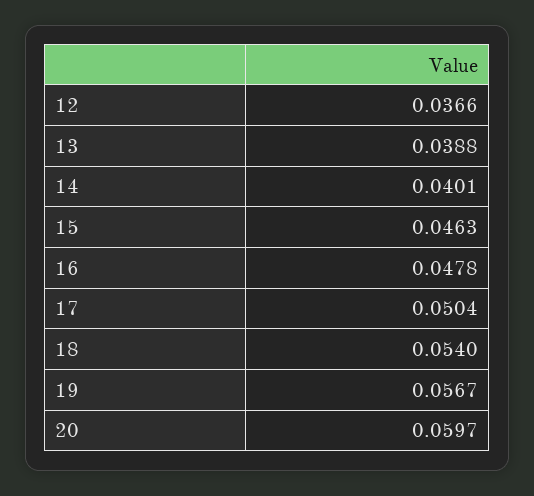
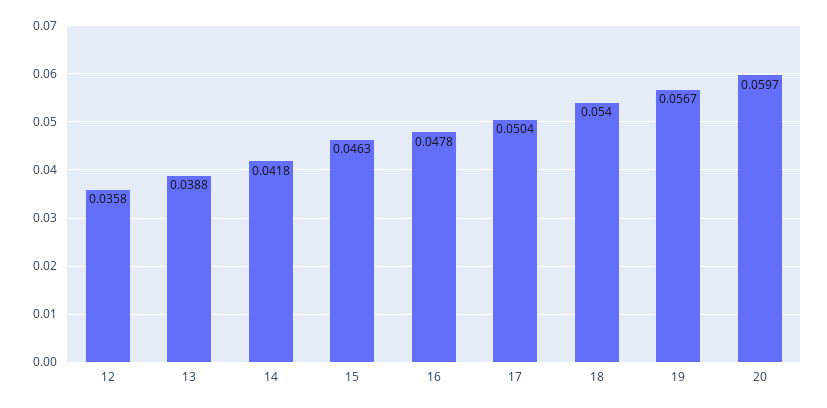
  {
-   "12": 0.0366,
+   "12": 0.0358,
    "13": 0.0388,
-   "14": 0.0401,
+   "14": 0.0418,
    "15": 0.0463,
    "16": 0.0478,
    "17": 0.0504,
    "18": 0.054,
    "19": 0.0567,
    "20": 0.0597
  }

